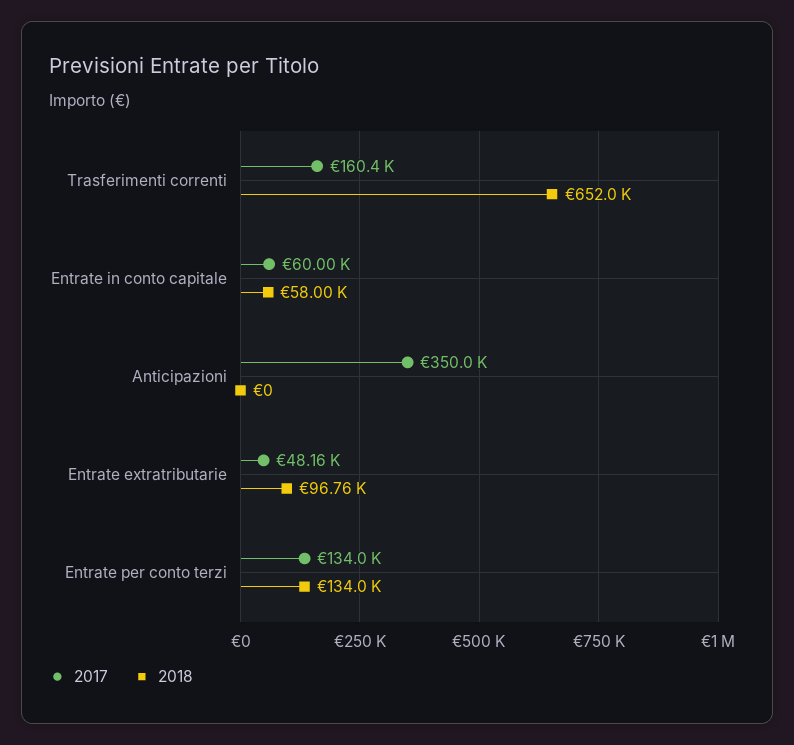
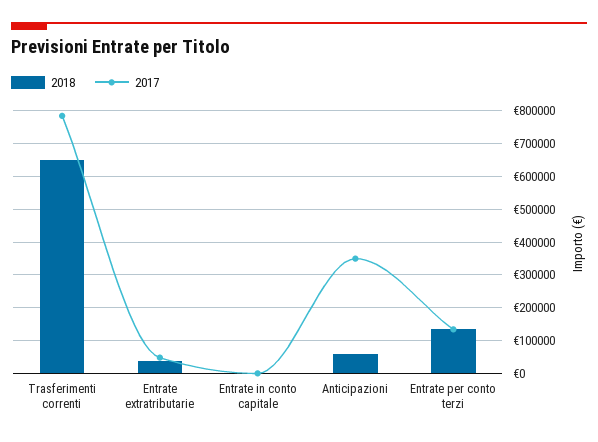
  {
    "2017": {
-     "Trasferimenti correnti": 160400,
+     "Trasferimenti correnti": 780000,
-     "Entrate in conto capitale": 60000,
+     "Entrate in conto capitale": 0,
      "Anticipazioni": 350000,
      "Entrate extratributarie": 48160,
      "Entrate per conto terzi": 134000
    },
    "2018": {
      "Trasferimenti correnti": 652000,
-     "Entrate in conto capitale": 58000,
+     "Entrate in conto capitale": 0,
-     "Anticipazioni": 0,
+     "Anticipazioni": 60000,
-     "Entrate extratributarie": 96760,
+     "Entrate extratributarie": 40000,
      "Entrate per conto terzi": 134000
    }
  }

